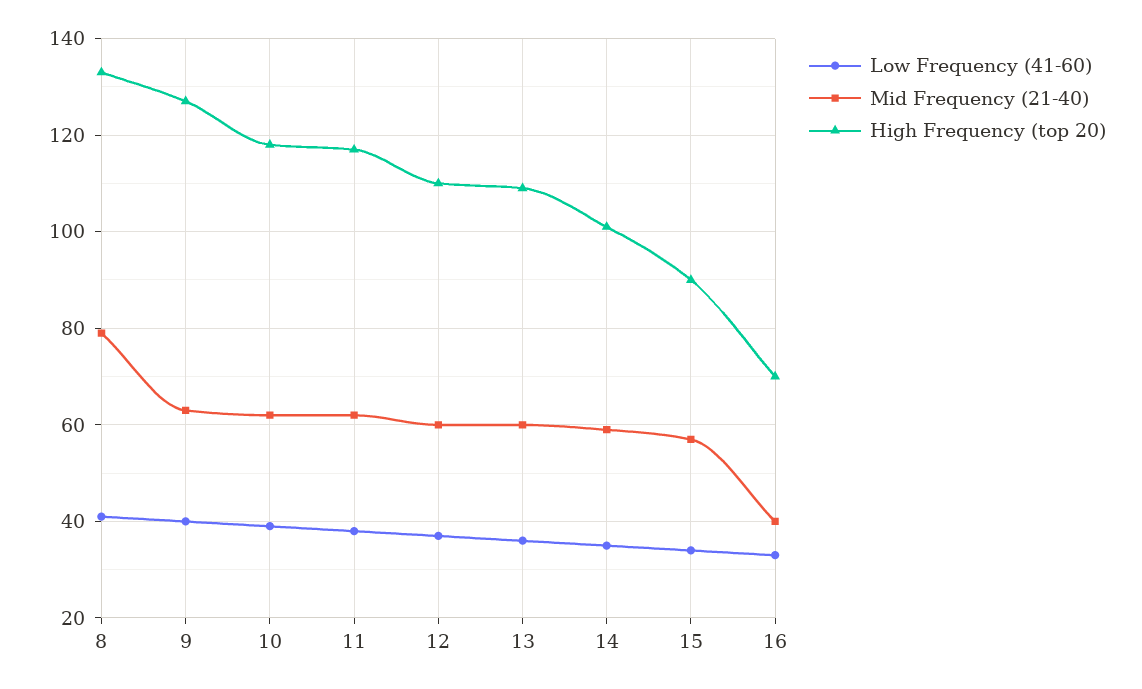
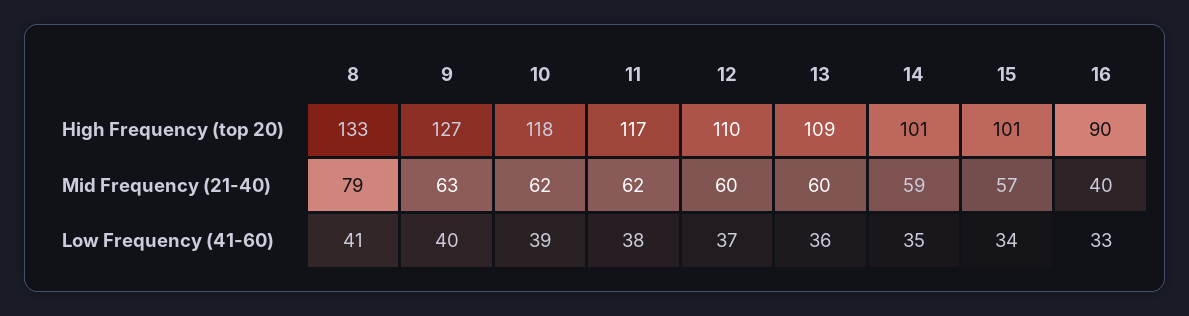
  {
    "Low Frequency (41-60)": {
      "8": 41,
      "9": 40,
      "10": 39,
      "11": 38,
      "12": 37,
      "13": 36,
      "14": 35,
      "15": 34,
      "16": 33
    },
    "Mid Frequency (21-40)": {
      "8": 79,
      "9": 63,
      "10": 62,
      "11": 62,
      "12": 60,
      "13": 60,
      "14": 59,
      "15": 57,
      "16": 40
    },
    "High Frequency (top 20)": {
      "8": 133,
      "9": 127,
      "10": 118,
      "11": 117,
      "12": 110,
      "13": 109,
      "14": 101,
-     "15": 90,
+     "15": 101,
-     "16": 70
+     "16": 90
    }
  }

